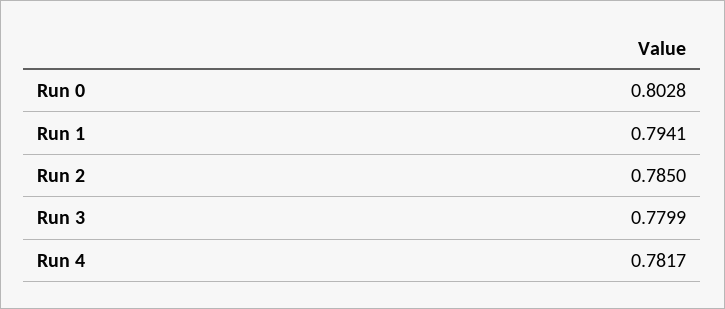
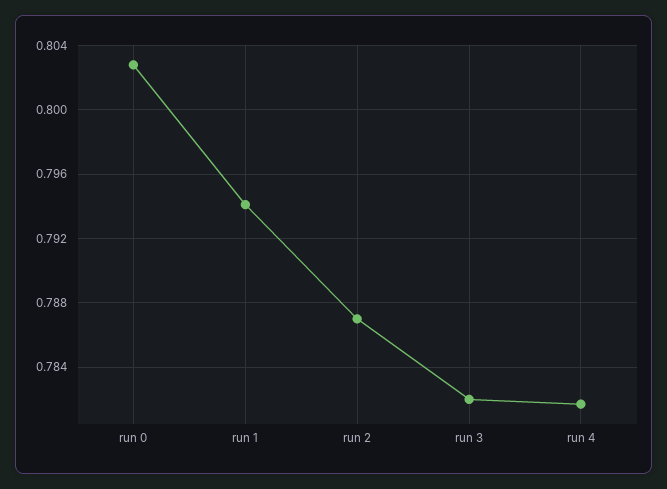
  {
    "Run 0": 0.8028,
    "Run 1": 0.7941,
-   "Run 2": 0.785,
+   "Run 2": 0.787,
-   "Run 3": 0.7799,
+   "Run 3": 0.782,
    "Run 4": 0.7817
  }

